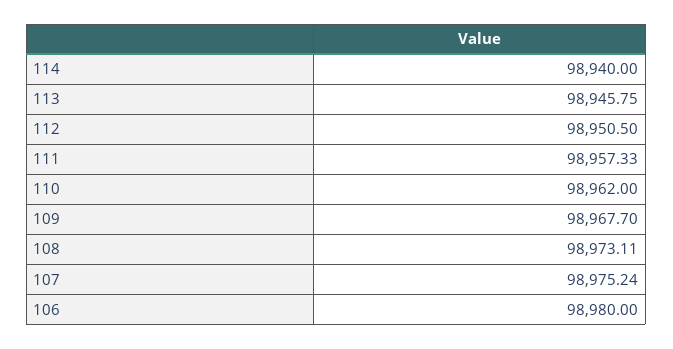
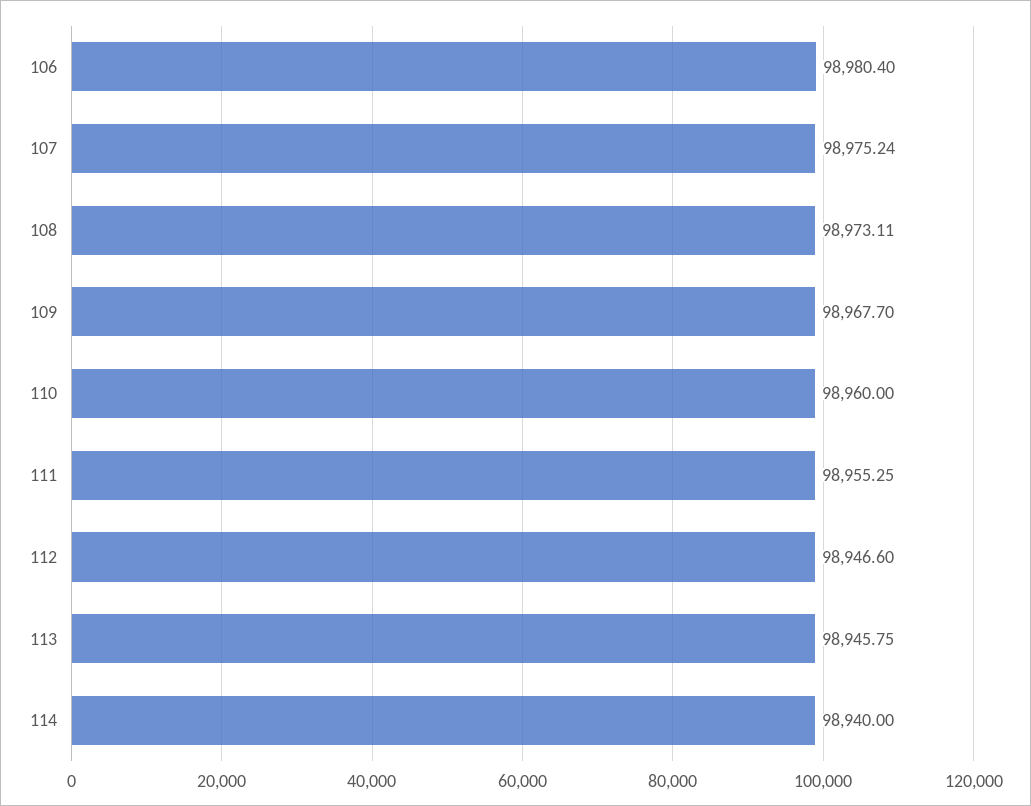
  {
    "114": 98940,
    "113": 98945.75,
-   "112": 98950.5,
+   "112": 98946.6,
-   "111": 98957.33,
+   "111": 98955.25,
-   "110": 98962,
+   "110": 98960,
    "109": 98967.7,
    "108": 98973.11,
    "107": 98975.24,
-   "106": 98980
+   "106": 98980.4
  }

